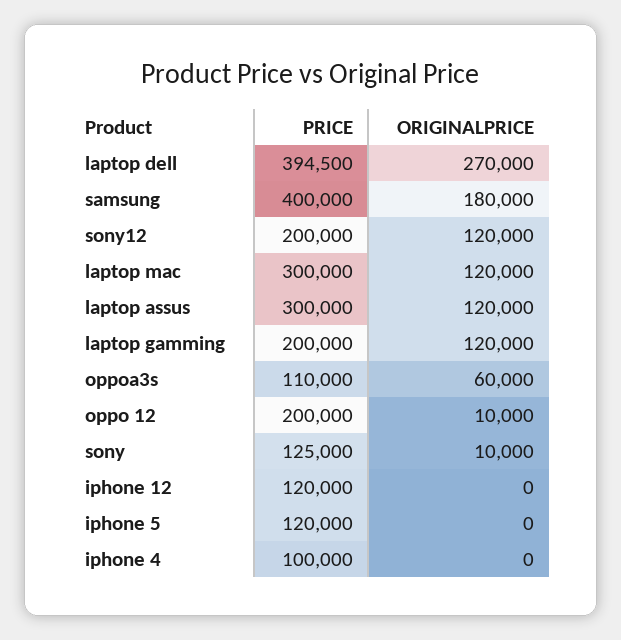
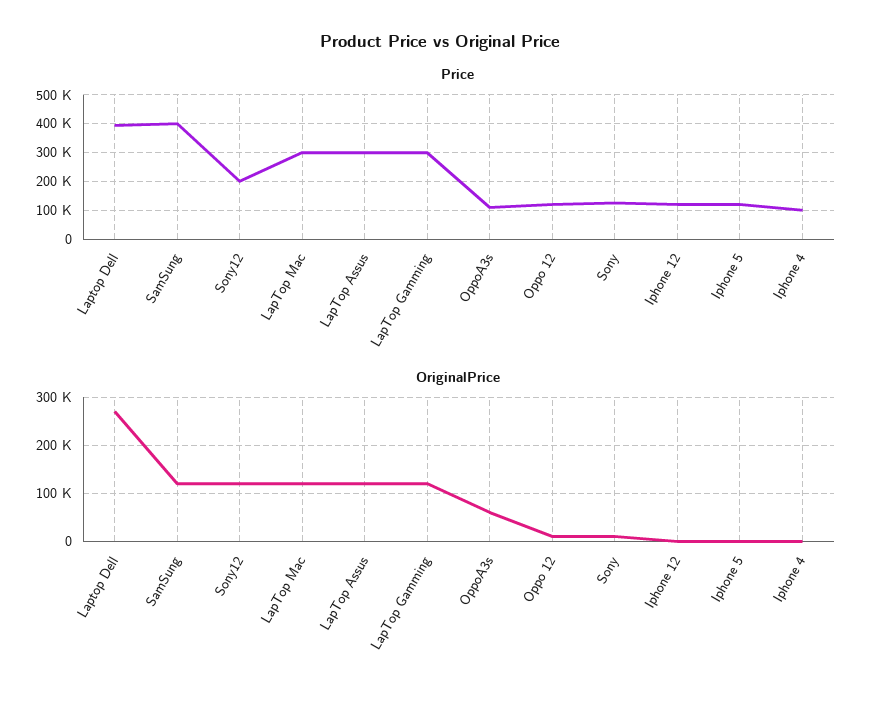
  {
    "PRICE": {
      "laptop dell": 394500,
      "samsung": 400000,
      "sony12": 200000,
      "laptop mac": 300000,
      "laptop assus": 300000,
-     "laptop gamming": 200000,
+     "laptop gamming": 300000,
      "oppoa3s": 110000,
-     "oppo 12": 200000,
+     "oppo 12": 125000,
      "sony": 125000,
      "iphone 12": 120000,
      "iphone 5": 120000,
      "iphone 4": 100000
    },
    "ORIGINALPRICE": {
      "laptop dell": 270000,
-     "samsung": 180000,
+     "samsung": 120000,
      "sony12": 120000,
      "laptop mac": 120000,
      "laptop assus": 120000,
      "laptop gamming": 120000,
      "oppoa3s": 60000,
      "oppo 12": 10000,
      "sony": 10000,
      "iphone 12": 0,
      "iphone 5": 0,
      "iphone 4": 0
    }
  }

